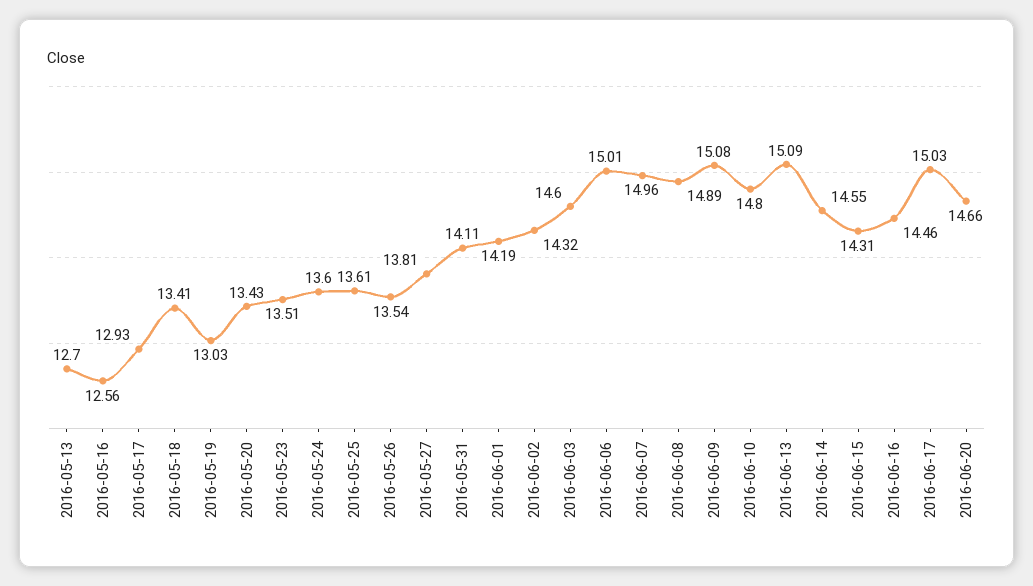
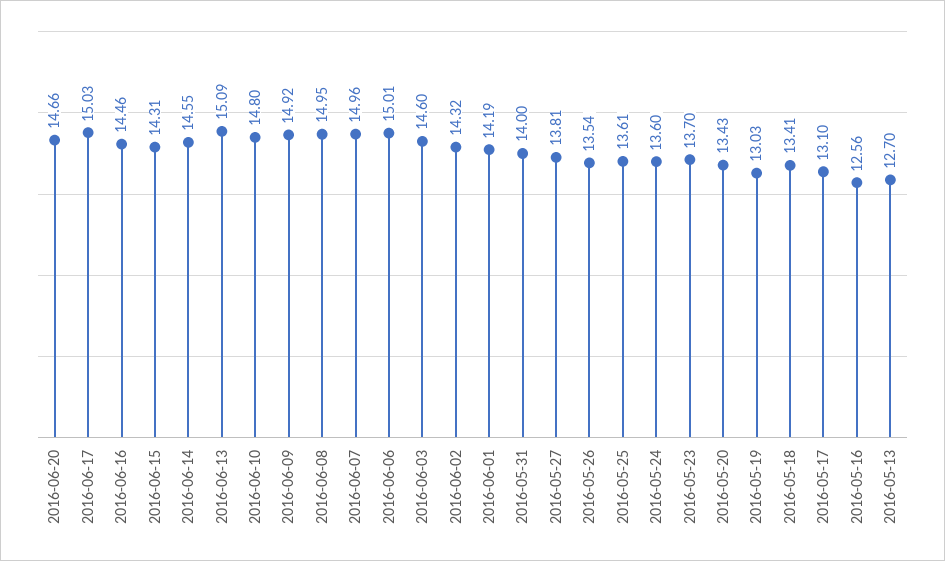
  {
    "2016-05-13": 12.7,
    "2016-05-16": 12.56,
-   "2016-05-17": 12.93,
+   "2016-05-17": 13.1,
    "2016-05-18": 13.41,
    "2016-05-19": 13.03,
    "2016-05-20": 13.43,
-   "2016-05-23": 13.51,
+   "2016-05-23": 13.7,
    "2016-05-24": 13.6,
    "2016-05-25": 13.61,
    "2016-05-26": 13.54,
    "2016-05-27": 13.81,
-   "2016-05-31": 14.11,
+   "2016-05-31": 14,
    "2016-06-01": 14.19,
    "2016-06-02": 14.32,
    "2016-06-03": 14.6,
    "2016-06-06": 15.01,
    "2016-06-07": 14.96,
-   "2016-06-08": 14.89,
+   "2016-06-08": 14.95,
-   "2016-06-09": 15.08,
+   "2016-06-09": 14.92,
    "2016-06-10": 14.8,
    "2016-06-13": 15.09,
    "2016-06-14": 14.55,
    "2016-06-15": 14.31,
    "2016-06-16": 14.46,
    "2016-06-17": 15.03,
    "2016-06-20": 14.66
  }

